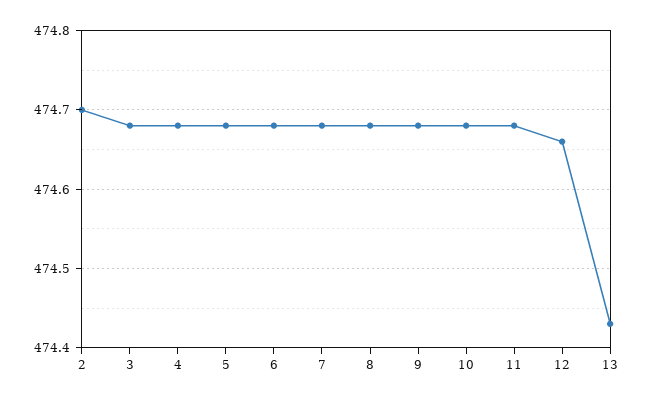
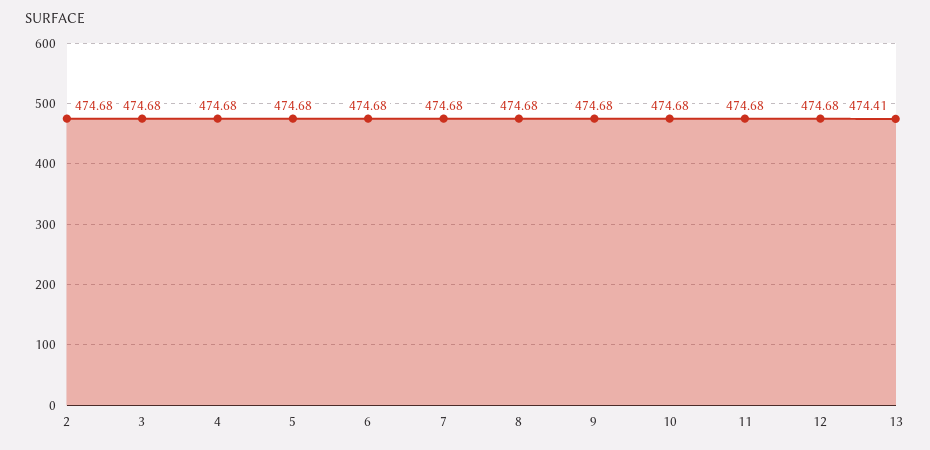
  {
-   "2": 474.7,
+   "2": 474.68,
    "3": 474.68,
    "4": 474.68,
    "5": 474.68,
    "6": 474.68,
    "7": 474.68,
    "8": 474.68,
    "9": 474.68,
    "10": 474.68,
    "11": 474.68,
-   "12": 474.66,
+   "12": 474.68,
-   "13": 474.43
+   "13": 474.41
  }

